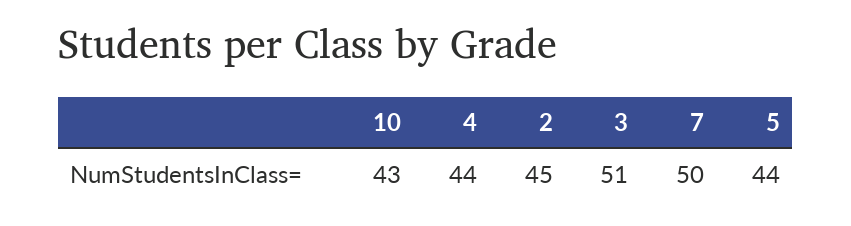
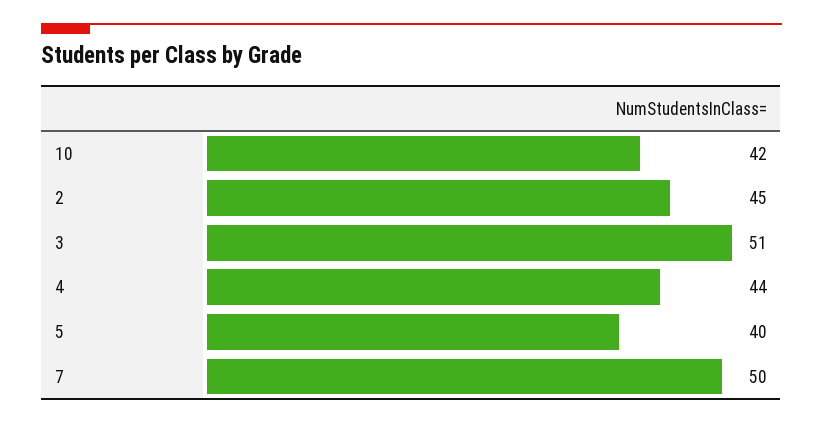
  {
-   "10": 43,
+   "10": 42,
    "4": 44,
    "2": 45,
    "3": 51,
    "7": 50,
-   "5": 44
+   "5": 40
  }

